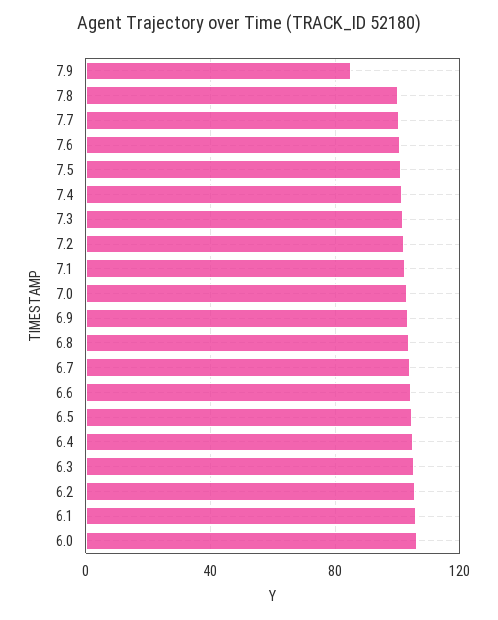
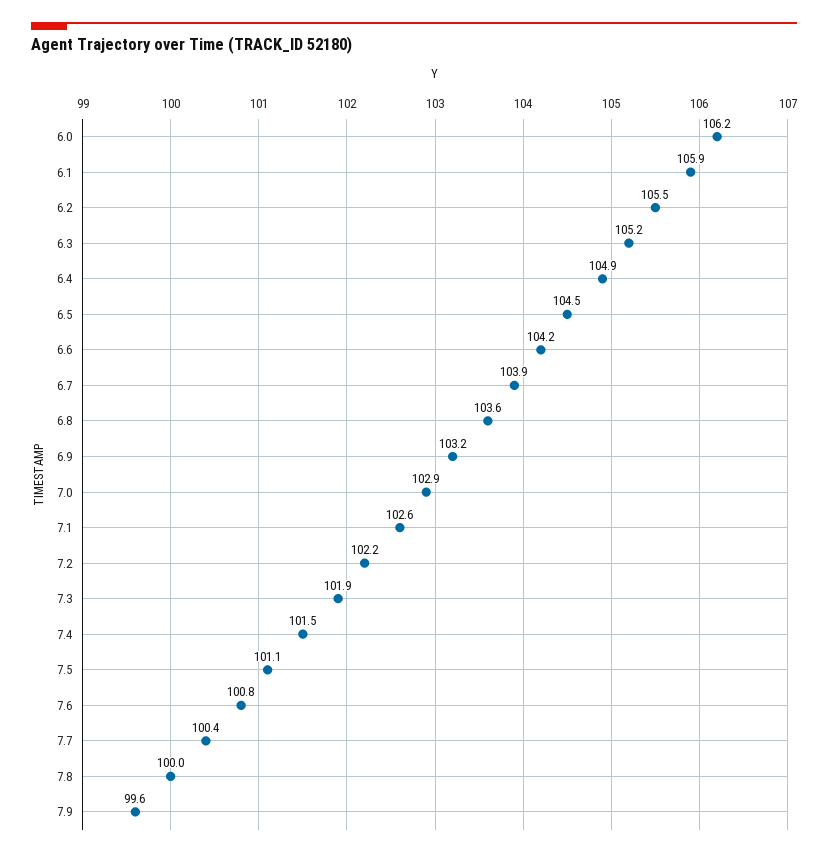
  {
-   "7.9": 85,
+   "7.9": 99.6,
    "7.8": 100,
    "7.7": 100.4,
    "7.6": 100.8,
    "7.5": 101.1,
    "7.4": 101.5,
    "7.3": 101.9,
    "7.2": 102.2,
    "7.1": 102.6,
    "7.0": 102.9,
    "6.9": 103.2,
    "6.8": 103.6,
    "6.7": 103.9,
    "6.6": 104.2,
    "6.5": 104.5,
    "6.4": 104.9,
    "6.3": 105.2,
    "6.2": 105.5,
    "6.1": 105.9,
    "6.0": 106.2
  }

